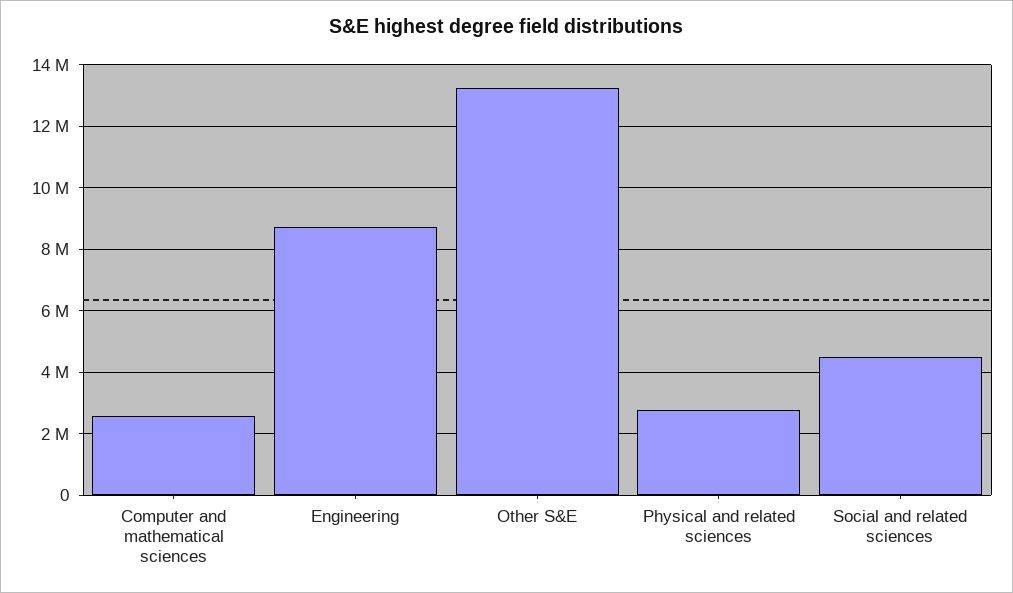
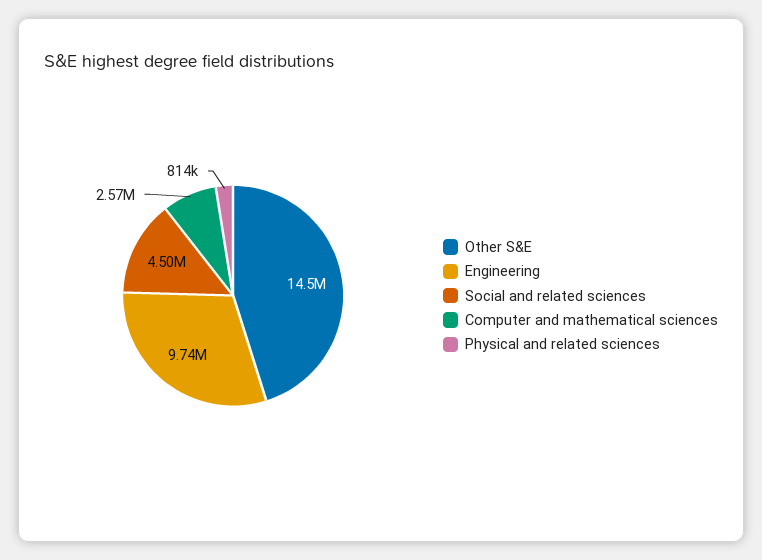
  {
    "Computer and mathematical sciences": 2570000,
-   "Engineering": 8800000,
+   "Engineering": 9740000,
-   "Other S&E": 13200000,
+   "Other S&E": 14500000,
-   "Physical and related sciences": 2800000,
+   "Physical and related sciences": 814000,
    "Social and related sciences": 4500000
  }

